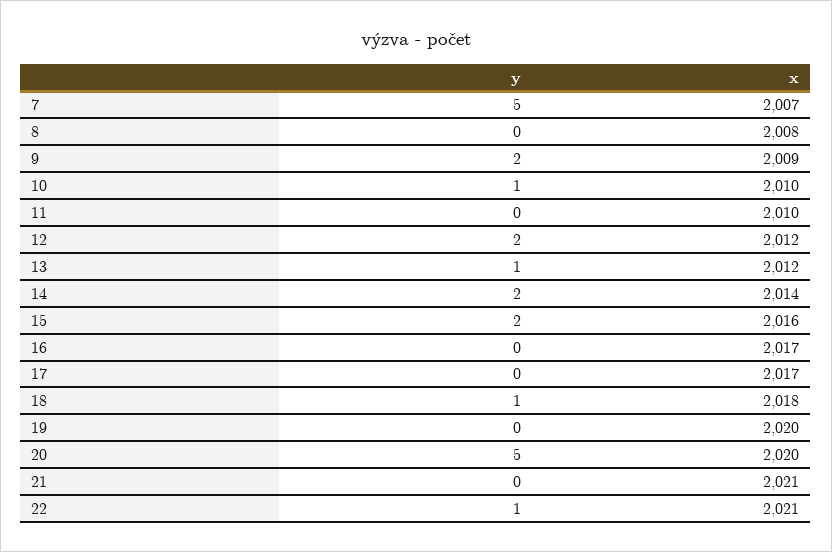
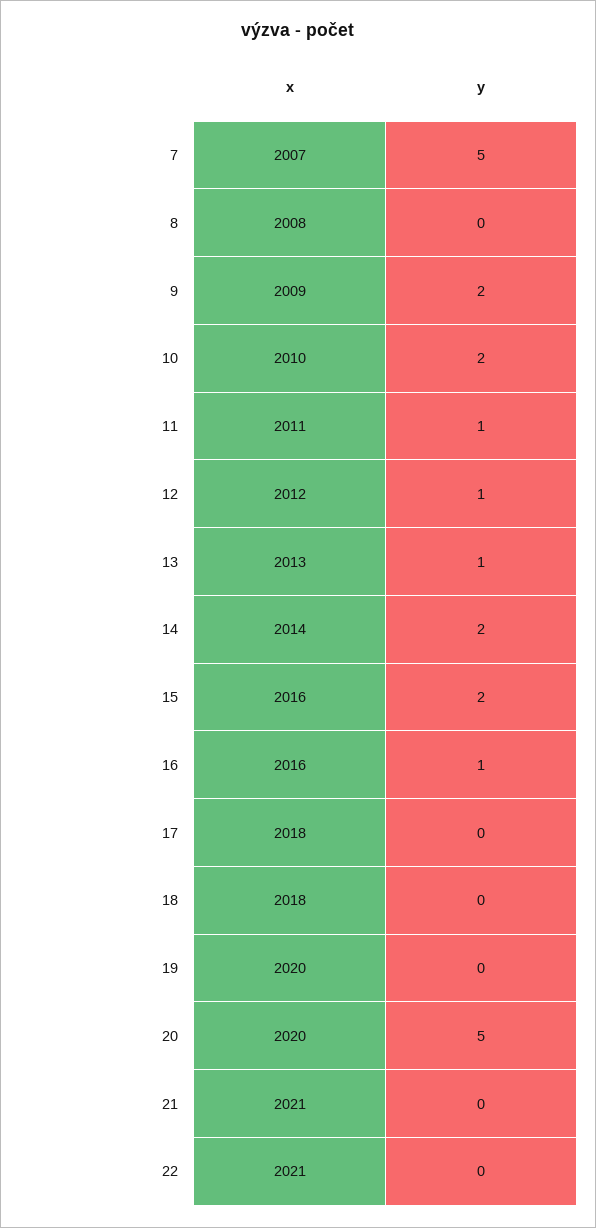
  {
    "y": {
      "7": 5,
      "8": 0,
      "9": 2,
-     "10": 1,
+     "10": 2,
-     "11": 0,
+     "11": 1,
-     "12": 2,
+     "12": 1,
      "13": 1,
      "14": 2,
      "15": 2,
-     "16": 0,
+     "16": 1,
      "17": 0,
-     "18": 1,
+     "18": 0,
      "19": 0,
      "20": 5,
      "21": 0,
-     "22": 1
+     "22": 0
    },
    "x": {
      "7": 2007,
      "8": 2008,
      "9": 2009,
      "10": 2010,
-     "11": 2010,
+     "11": 2011,
      "12": 2012,
-     "13": 2012,
+     "13": 2013,
      "14": 2014,
      "15": 2016,
-     "16": 2017,
+     "16": 2016,
-     "17": 2017,
+     "17": 2018,
      "18": 2018,
      "19": 2020,
      "20": 2020,
      "21": 2021,
      "22": 2021
    }
  }

